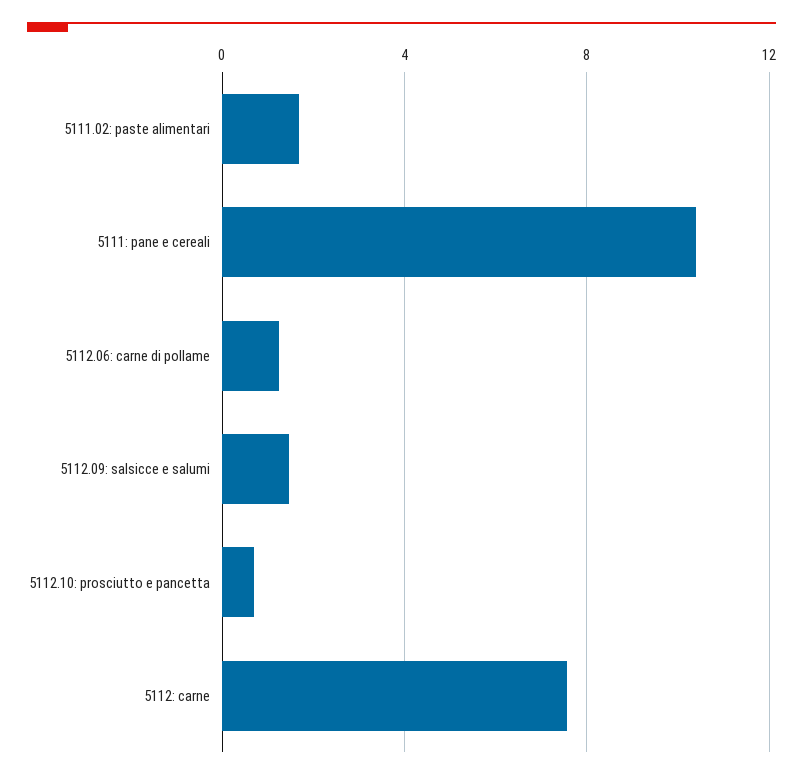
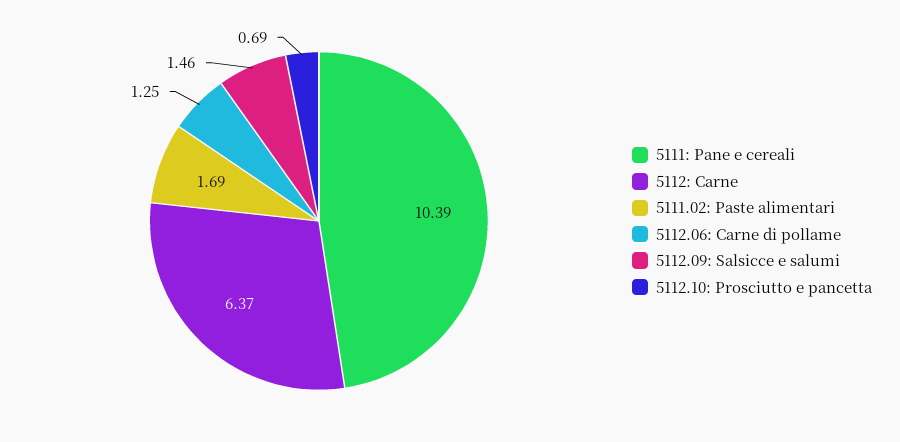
  {
    "5111.02: paste alimentari": 1.69,
    "5111: pane e cereali": 10.39,
    "5112.06: carne di pollame": 1.25,
    "5112.09: salsicce e salumi": 1.46,
    "5112.10: prosciutto e pancetta": 0.69,
-   "5112: carne": 7.5
+   "5112: carne": 6.37
  }

